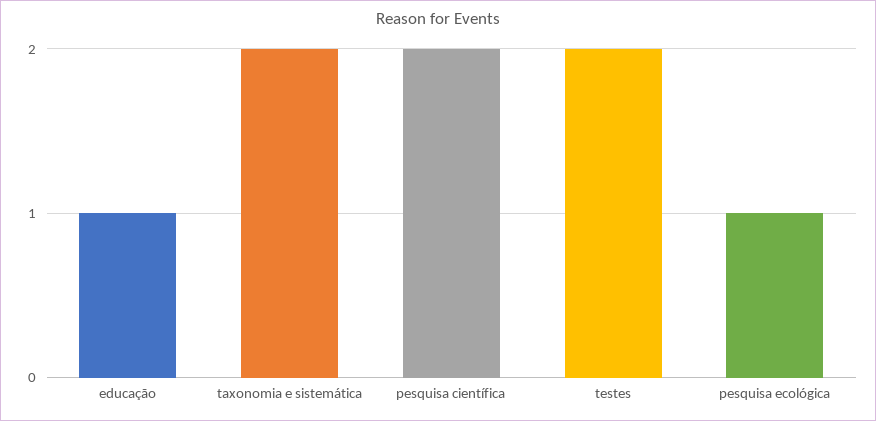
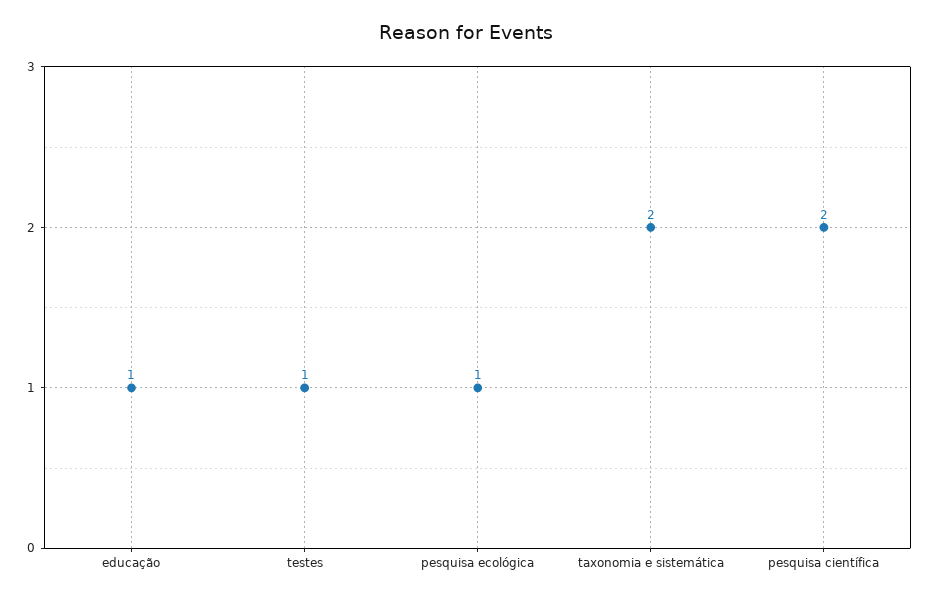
  {
    "educação": 1,
    "taxonomia e sistemática": 2,
    "pesquisa científica": 2,
-   "testes": 2,
+   "testes": 1,
    "pesquisa ecológica": 1
  }

